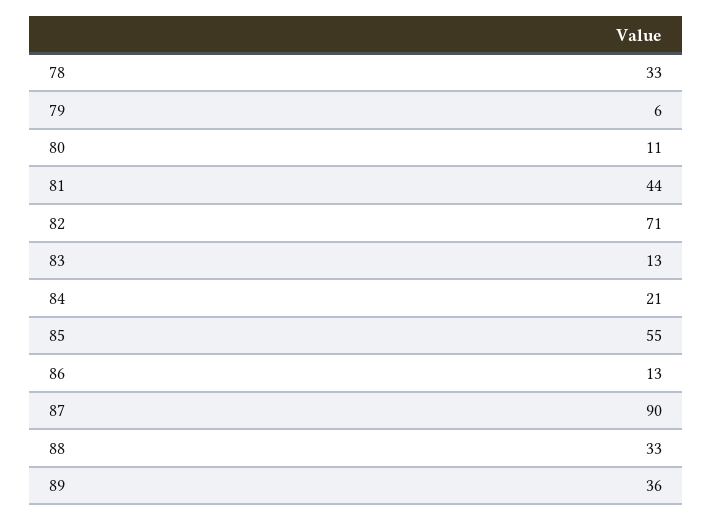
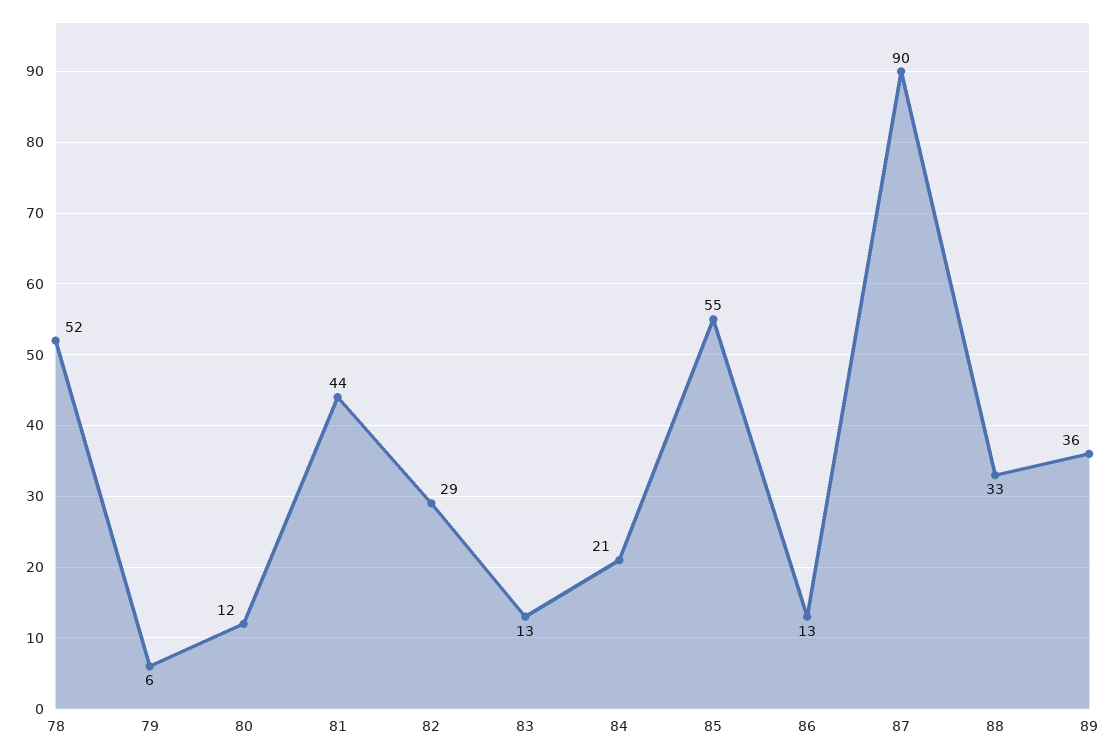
  {
-   "78": 33,
+   "78": 52,
    "79": 6,
-   "80": 11,
+   "80": 12,
    "81": 44,
-   "82": 71,
+   "82": 29,
    "83": 13,
    "84": 21,
    "85": 55,
    "86": 13,
    "87": 90,
    "88": 33,
    "89": 36
  }

